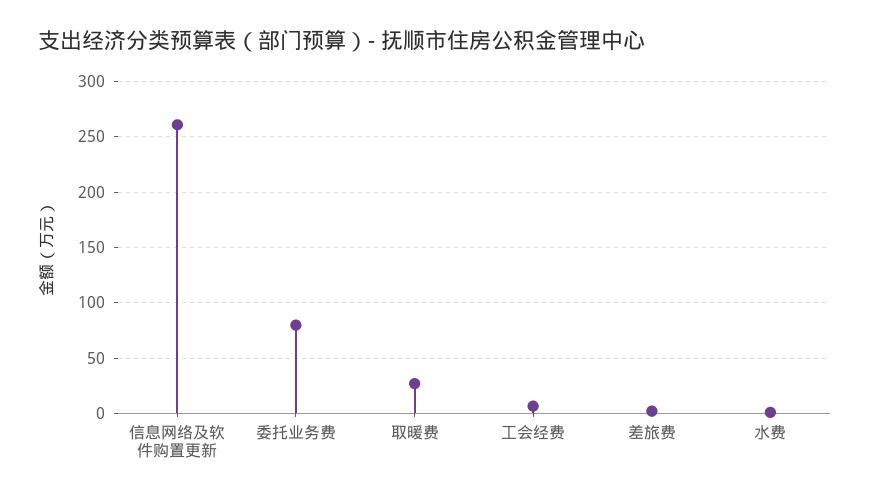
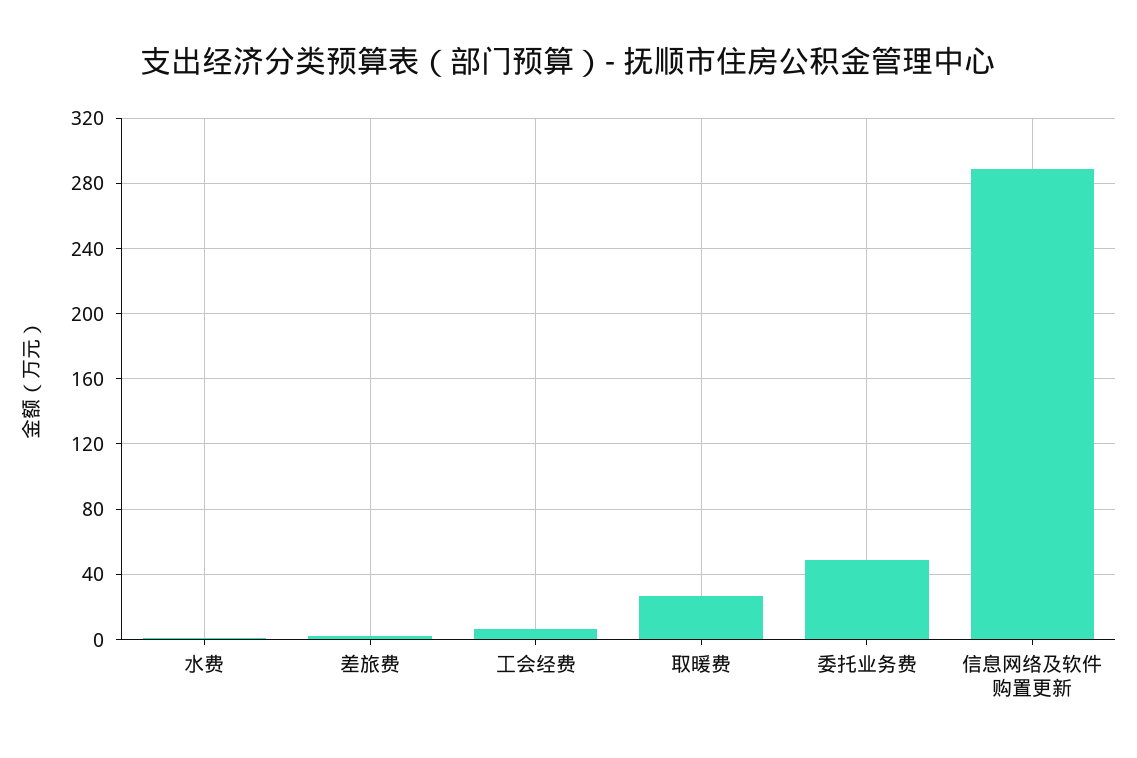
  {
-   "信息网络及软件购置更新": 260,
+   "信息网络及软件购置更新": 290,
-   "委托业务费": 80,
+   "委托业务费": 50,
    "取暖费": 25,
    "工会经费": 5,
    "差旅费": 0,
    "水费": 0
  }

